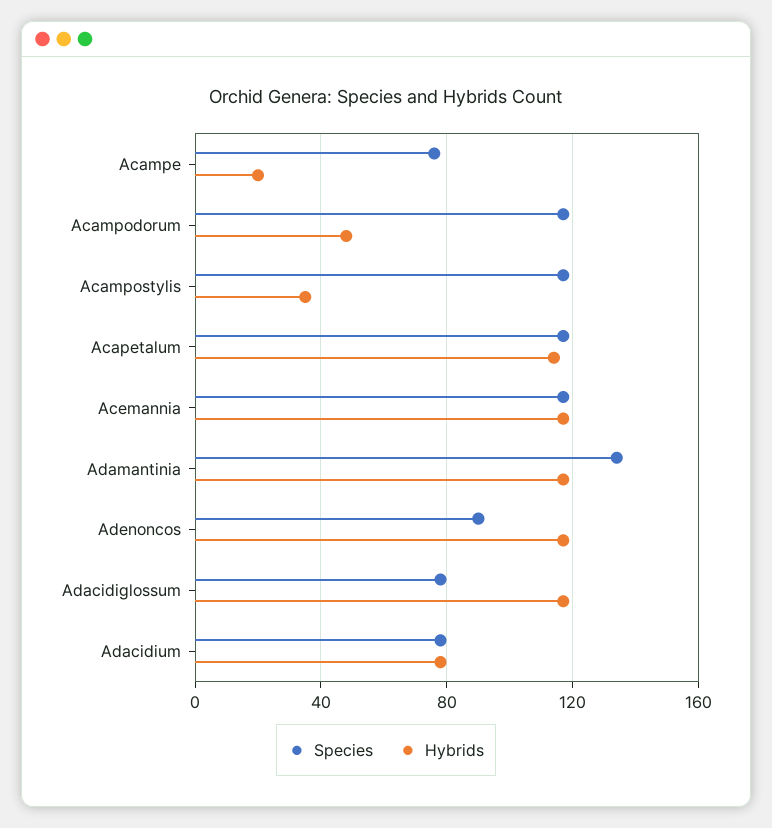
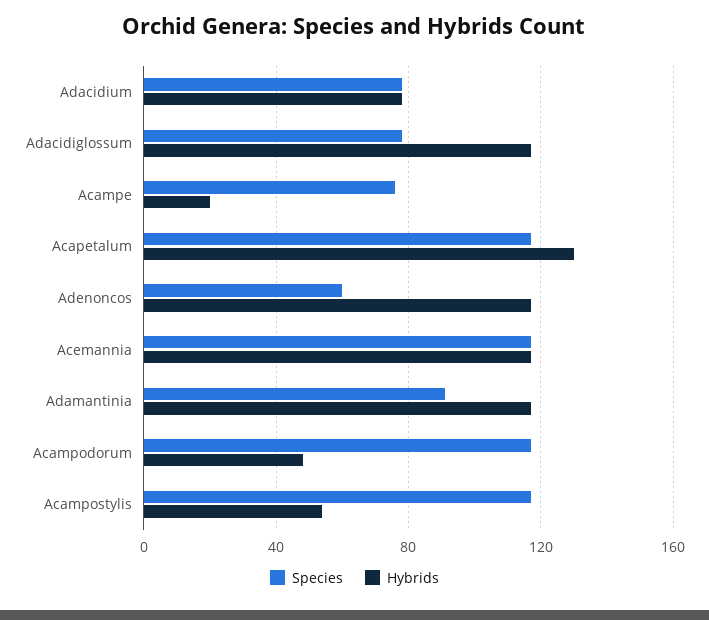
  {
    "Species": {
      "Acampe": 75,
      "Acampodorum": 115,
      "Acampostylis": 115,
      "Acapetalum": 115,
      "Acemannia": 115,
-     "Adamantinia": 135,
+     "Adamantinia": 90,
-     "Adenoncos": 90,
+     "Adenoncos": 60,
      "Adacidiglossum": 80,
      "Adacidium": 80
    },
    "Hybrids": {
      "Acampe": 20,
      "Acampodorum": 50,
-     "Acampostylis": 35,
+     "Acampostylis": 55,
-     "Acapetalum": 115,
+     "Acapetalum": 130,
      "Acemannia": 115,
      "Adamantinia": 115,
      "Adenoncos": 115,
      "Adacidiglossum": 115,
      "Adacidium": 80
    }
  }

